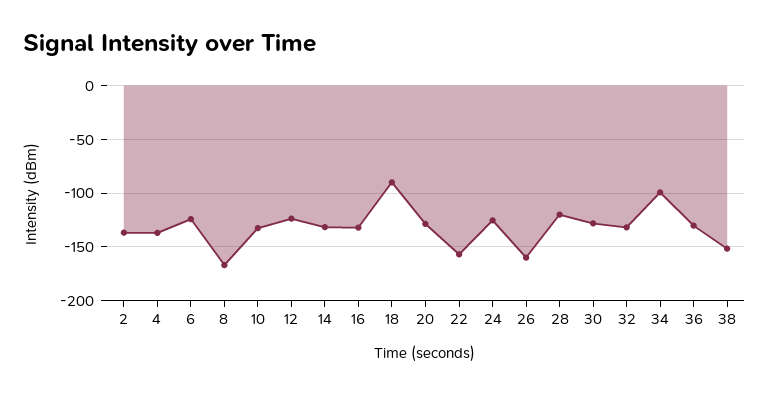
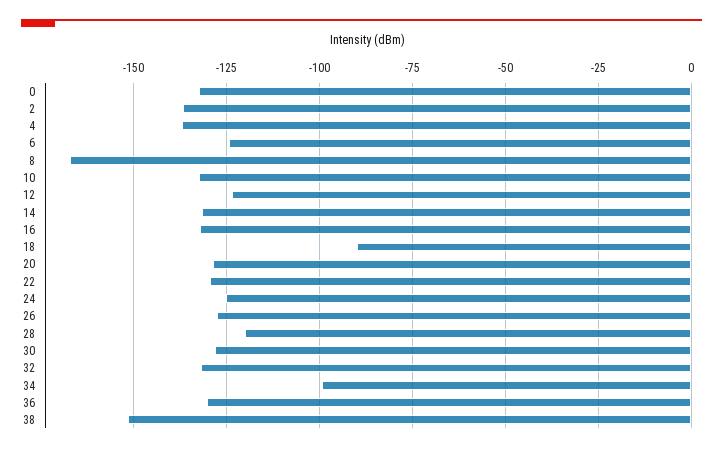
  {
    "2": -137.5,
    "4": -137.5,
    "6": -125,
    "8": -167.5,
    "10": -132.5,
    "12": -122.5,
    "14": -132.5,
    "16": -132.5,
    "18": -90,
    "20": -127.5,
-   "22": -160,
+   "22": -130,
    "24": -125,
-   "26": -160,
+   "26": -127.5,
    "28": -120,
    "30": -127.5,
    "32": -132.5,
    "34": -100,
    "36": -130,
-   "38": -152.5
+   "38": -152.5,
+   "0": -132.5
  }

